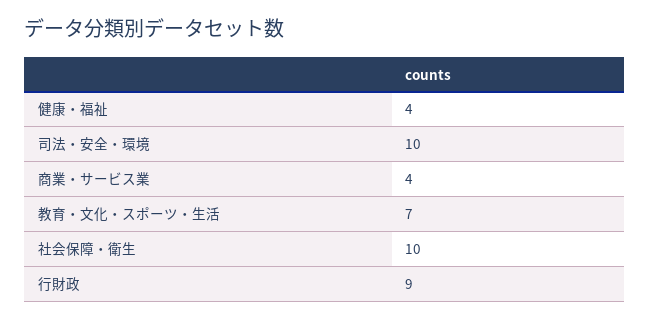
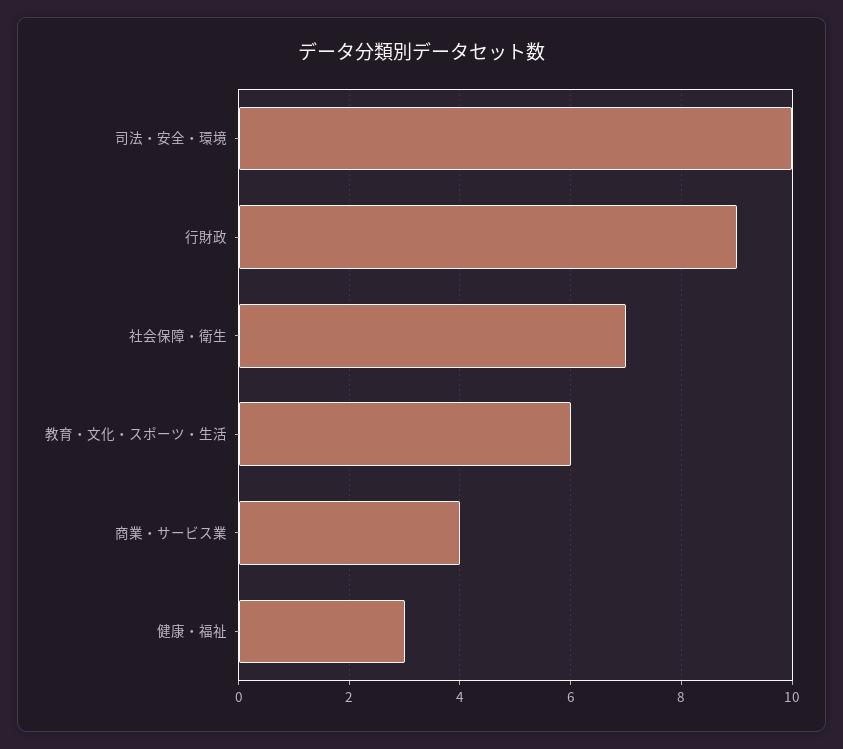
  {
-   "健康・福祉": 4,
+   "健康・福祉": 3,
    "司法・安全・環境": 10,
    "商業・サービス業": 4,
-   "教育・文化・スポーツ・生活": 7,
+   "教育・文化・スポーツ・生活": 6,
-   "社会保障・衛生": 10,
+   "社会保障・衛生": 7,
    "行財政": 9
  }

